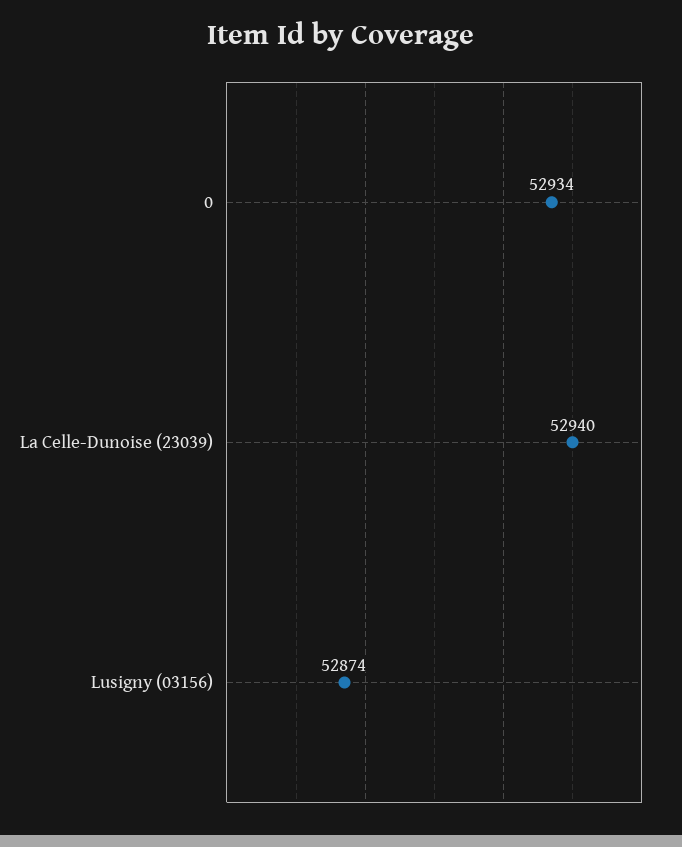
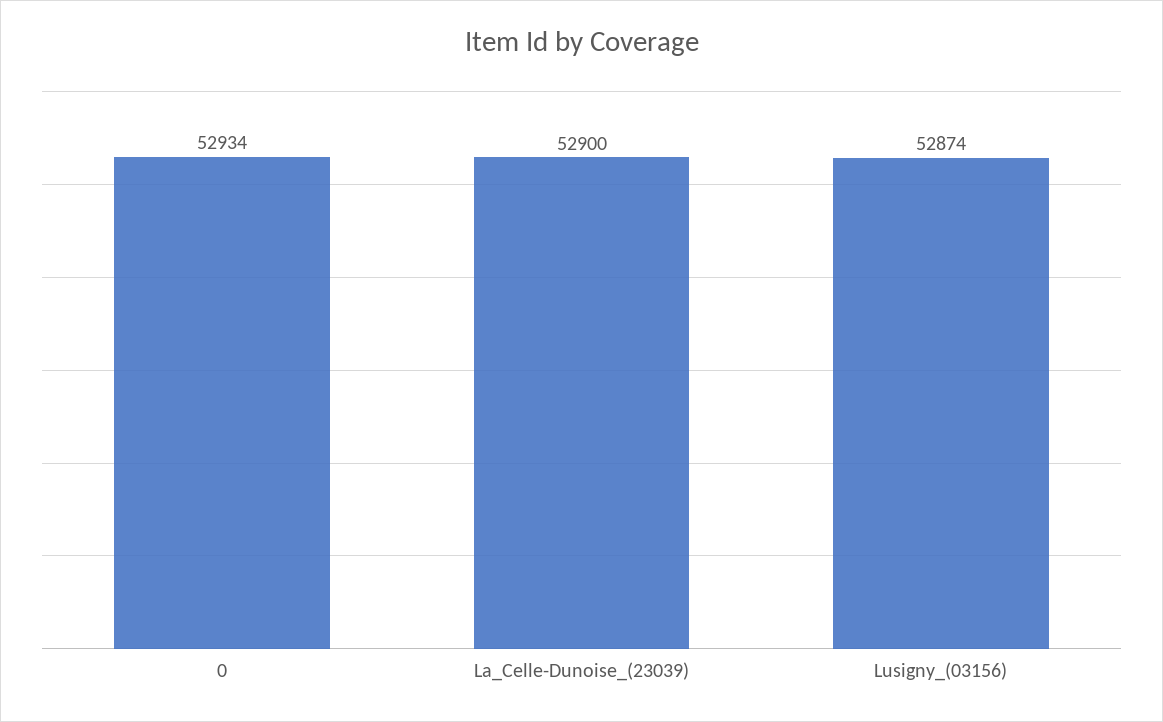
  {
    "0": 52934,
-   "La Celle-Dunoise (23039)": 52940,
+   "La Celle-Dunoise (23039)": 52900,
    "Lusigny (03156)": 52874
  }

